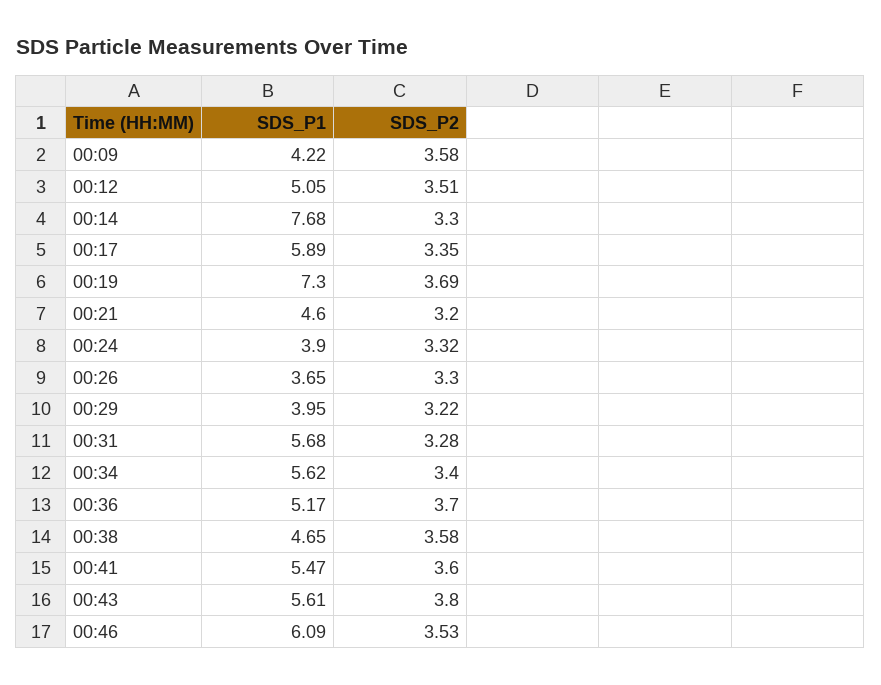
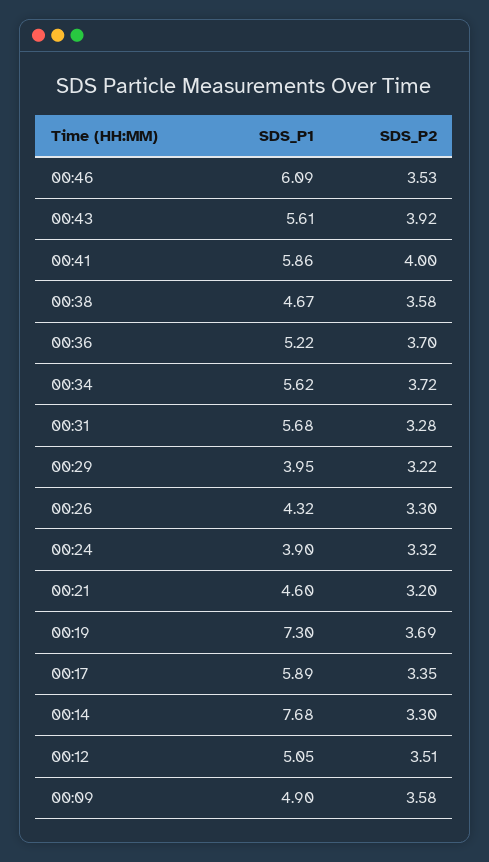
  {
    "SDS_P1": {
-     "00:09": 4.22,
+     "00:09": 4.9,
      "00:12": 5.05,
      "00:14": 7.68,
      "00:17": 5.89,
      "00:19": 7.3,
      "00:21": 4.6,
      "00:24": 3.9,
-     "00:26": 3.65,
+     "00:26": 4.32,
      "00:29": 3.95,
      "00:31": 5.68,
      "00:34": 5.62,
-     "00:36": 5.17,
+     "00:36": 5.22,
-     "00:38": 4.65,
+     "00:38": 4.67,
-     "00:41": 5.47,
+     "00:41": 5.86,
      "00:43": 5.61,
      "00:46": 6.09
    },
    "SDS_P2": {
      "00:09": 3.58,
      "00:12": 3.51,
      "00:14": 3.3,
      "00:17": 3.35,
      "00:19": 3.69,
      "00:21": 3.2,
      "00:24": 3.32,
      "00:26": 3.3,
      "00:29": 3.22,
      "00:31": 3.28,
-     "00:34": 3.4,
+     "00:34": 3.72,
      "00:36": 3.7,
      "00:38": 3.58,
-     "00:41": 3.6,
+     "00:41": 4,
-     "00:43": 3.8,
+     "00:43": 3.92,
      "00:46": 3.53
    }
  }

